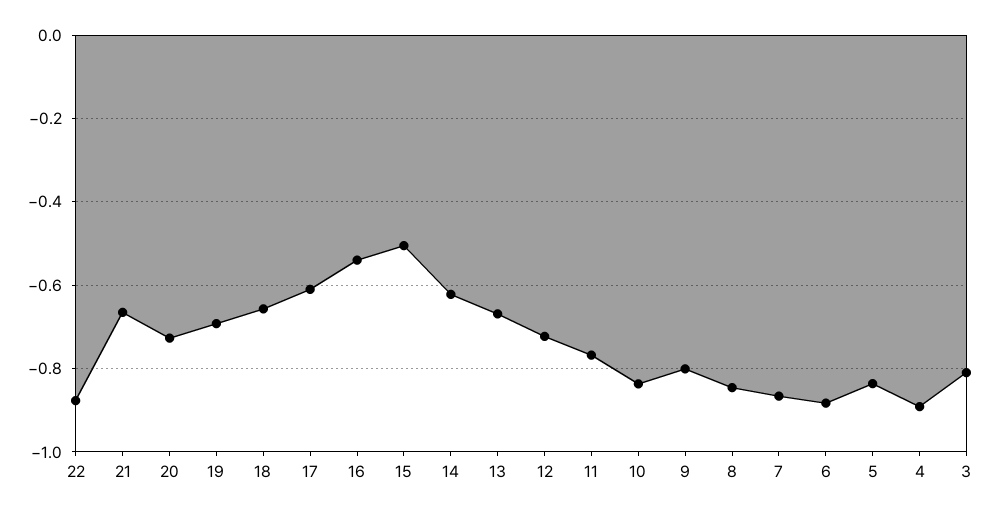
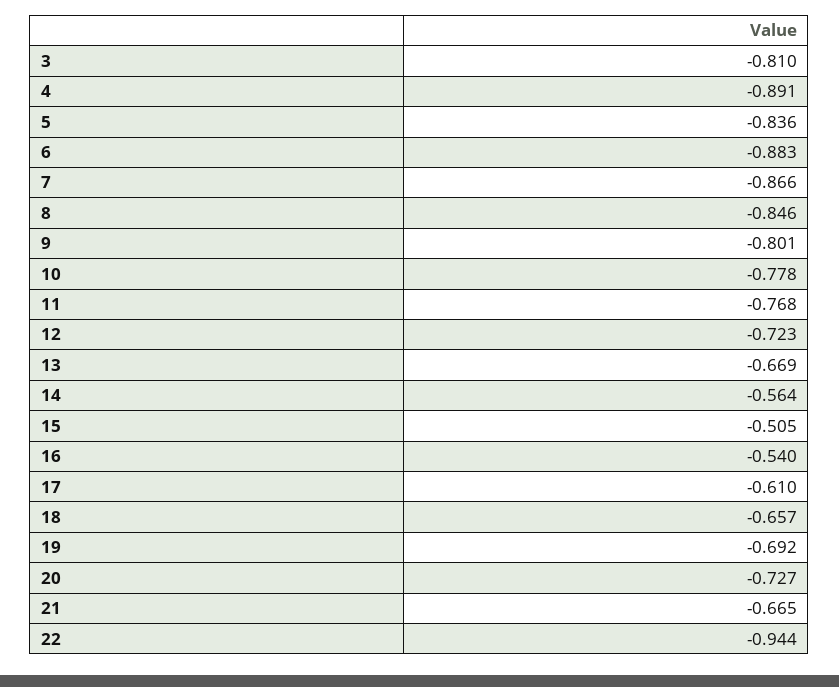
  {
-   "22": -0.88,
+   "22": -0.944,
    "21": -0.665,
    "20": -0.727,
    "19": -0.692,
    "18": -0.657,
    "17": -0.61,
    "16": -0.54,
    "15": -0.505,
-   "14": -0.62,
+   "14": -0.564,
    "13": -0.669,
    "12": -0.723,
    "11": -0.768,
-   "10": -0.84,
+   "10": -0.778,
    "9": -0.801,
    "8": -0.846,
    "7": -0.866,
    "6": -0.883,
    "5": -0.836,
    "4": -0.891,
    "3": -0.81
  }

